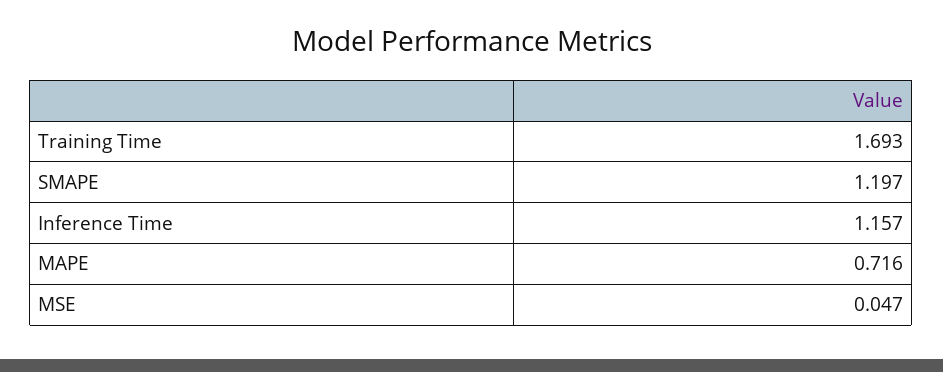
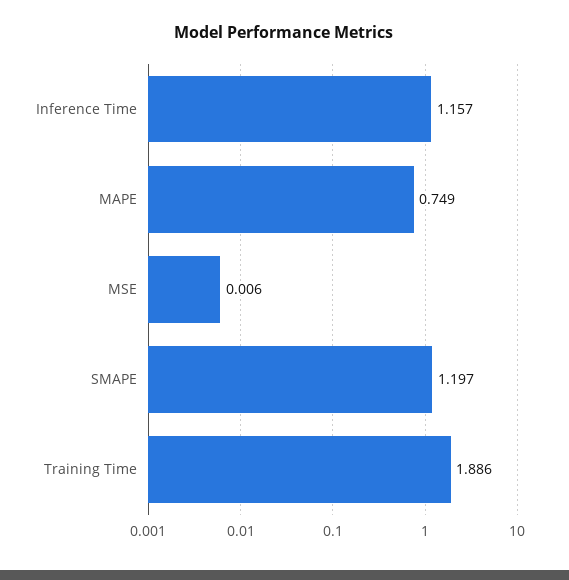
  {
-   "Training Time": 1.693,
+   "Training Time": 1.886,
    "SMAPE": 1.197,
    "Inference Time": 1.157,
-   "MAPE": 0.716,
+   "MAPE": 0.749,
-   "MSE": 0.047
+   "MSE": 0.006
  }

